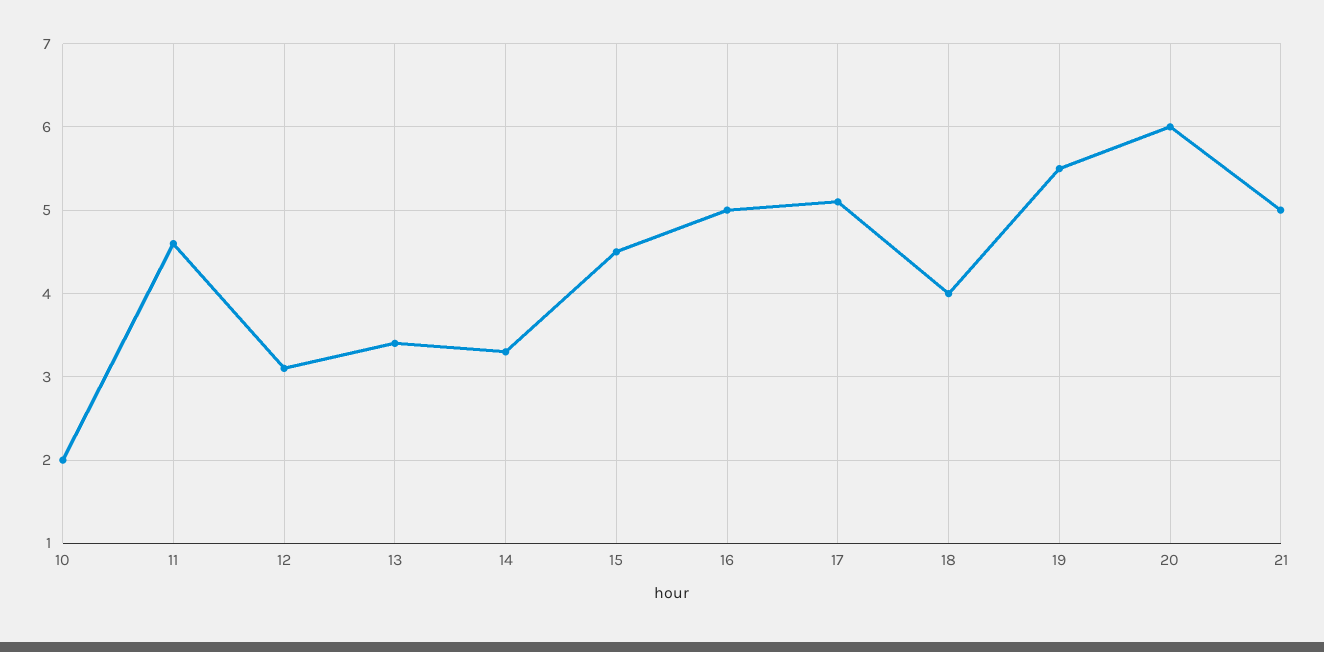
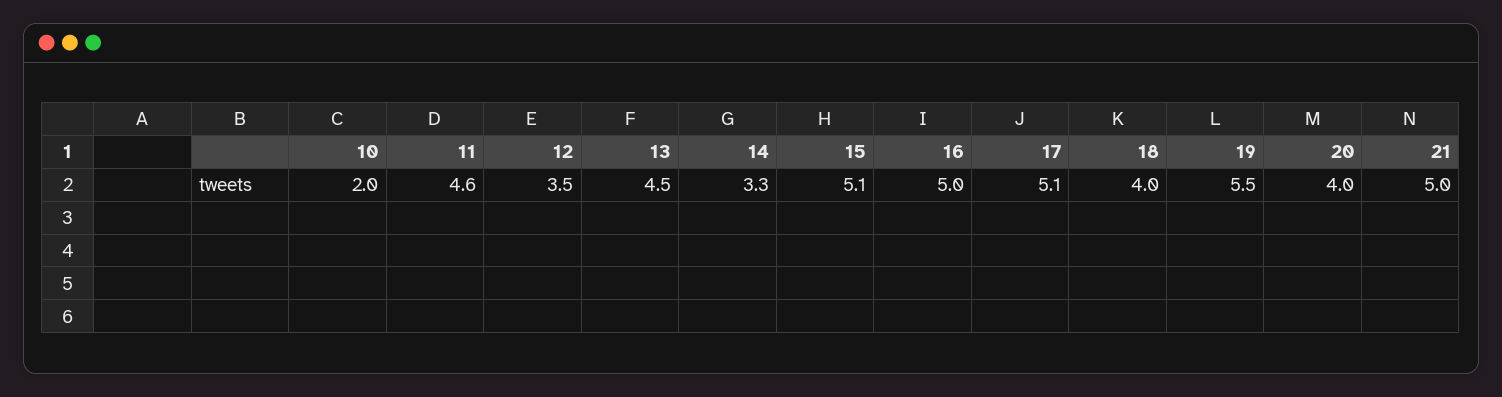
  {
    "10": 2,
    "11": 4.6,
-   "12": 3.1,
+   "12": 3.5,
-   "13": 3.4,
+   "13": 4.5,
    "14": 3.3,
-   "15": 4.5,
+   "15": 5.1,
    "16": 5,
    "17": 5.1,
    "18": 4,
    "19": 5.5,
-   "20": 6,
+   "20": 4,
    "21": 5
  }

